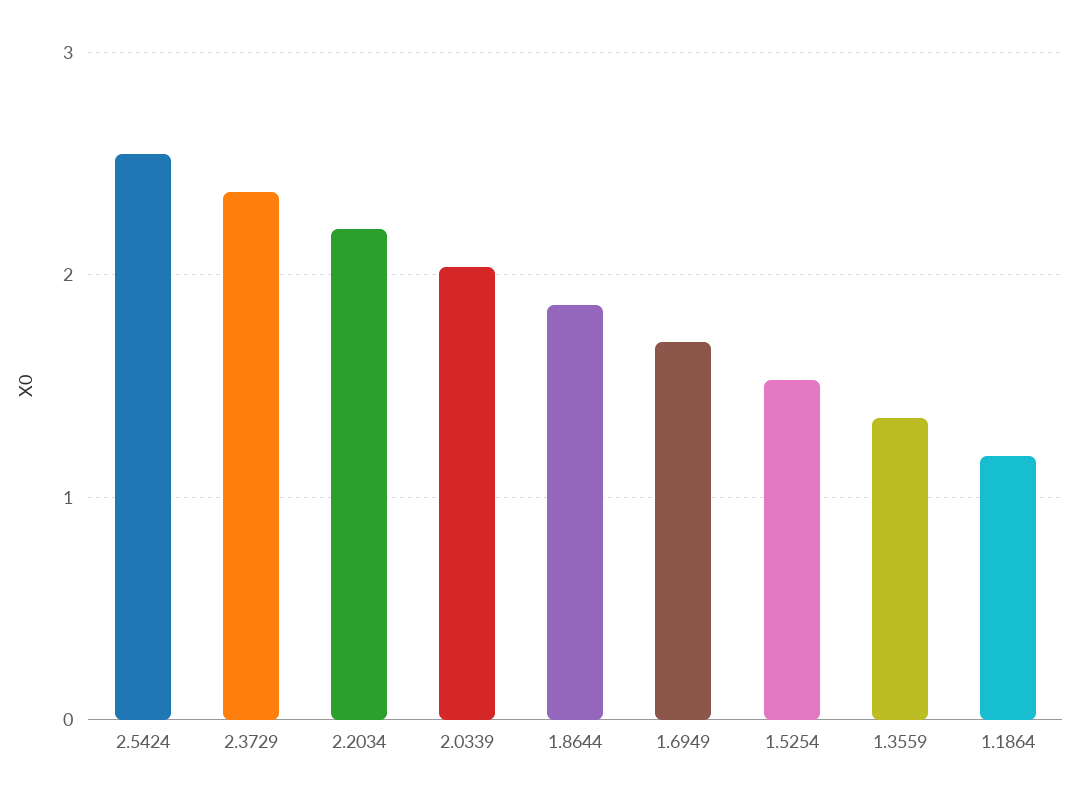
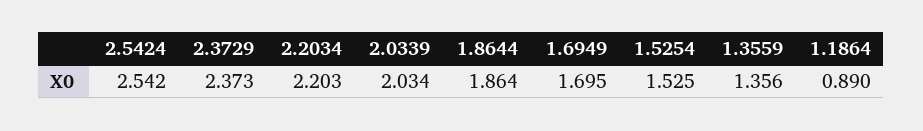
  {
    "2.5424": 2.542,
    "2.3729": 2.373,
    "2.2034": 2.203,
    "2.0339": 2.034,
    "1.8644": 1.864,
    "1.6949": 1.695,
    "1.5254": 1.525,
    "1.3559": 1.356,
-   "1.1864": 1.2
+   "1.1864": 0.89
  }

